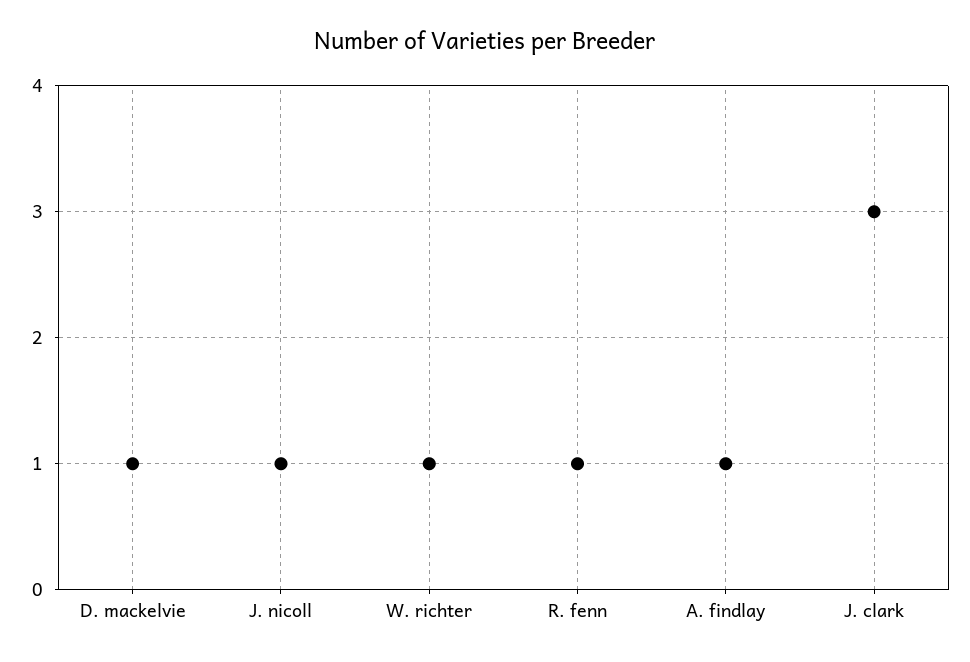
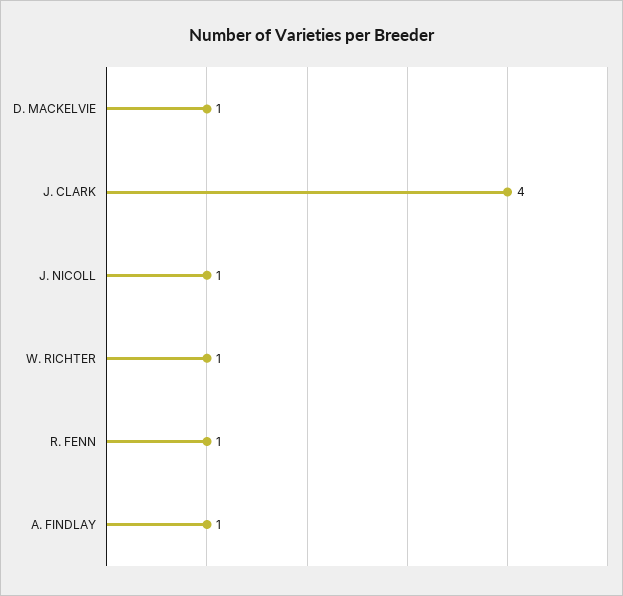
  {
    "D. mackelvie": 1,
    "J. nicoll": 1,
    "W. richter": 1,
    "R. fenn": 1,
    "A. findlay": 1,
-   "J. clark": 3
+   "J. clark": 4
  }

